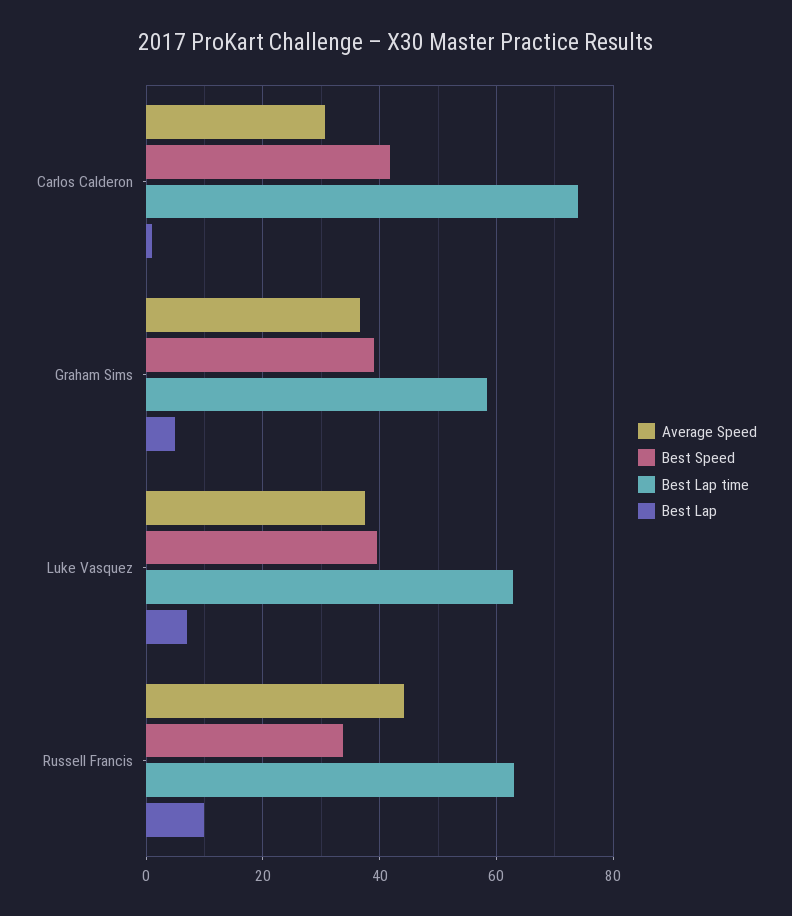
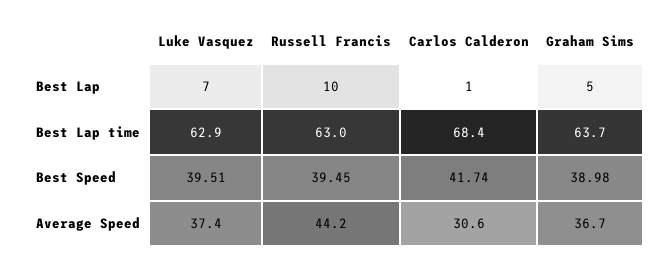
  {
    "Average Speed": {
      "Carlos Calderon": 30.6,
      "Graham Sims": 36.7,
      "Luke Vasquez": 37.4,
      "Russell Francis": 44.2
    },
    "Best Speed": {
      "Carlos Calderon": 41.74,
      "Graham Sims": 38.98,
      "Luke Vasquez": 39.51,
-     "Russell Francis": 34
+     "Russell Francis": 39.45
    },
    "Best Lap time": {
-     "Carlos Calderon": 74,
+     "Carlos Calderon": 68.4,
-     "Graham Sims": 58,
+     "Graham Sims": 63.7,
      "Luke Vasquez": 62.9,
      "Russell Francis": 63
    },
    "Best Lap": {
      "Carlos Calderon": 1,
      "Graham Sims": 5,
      "Luke Vasquez": 7,
      "Russell Francis": 10
    }
  }

